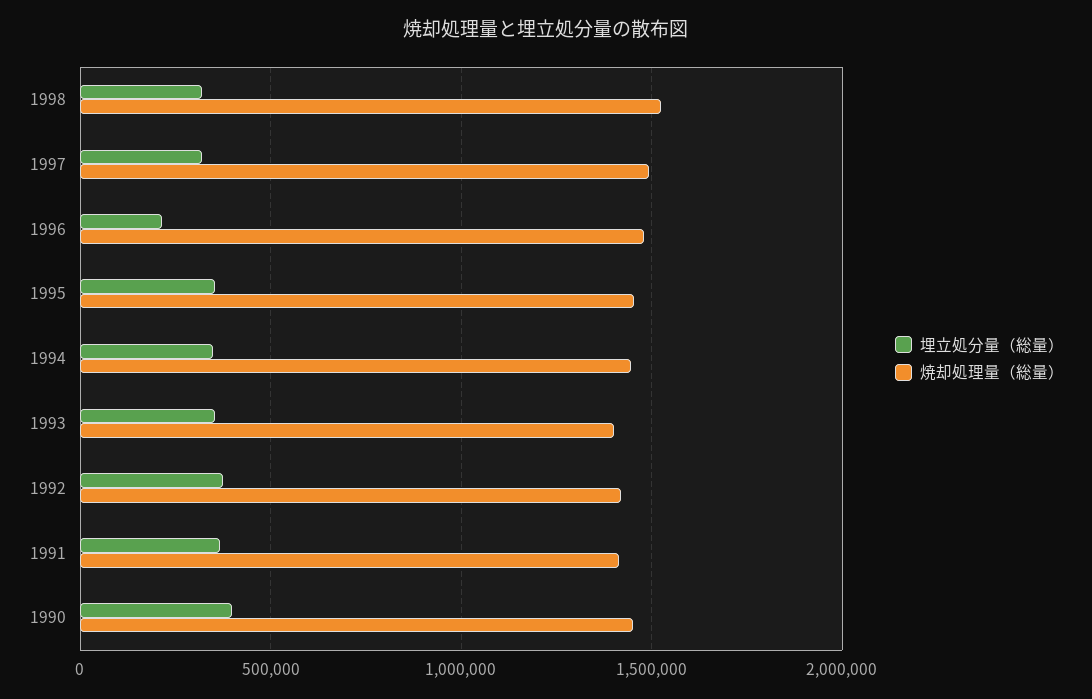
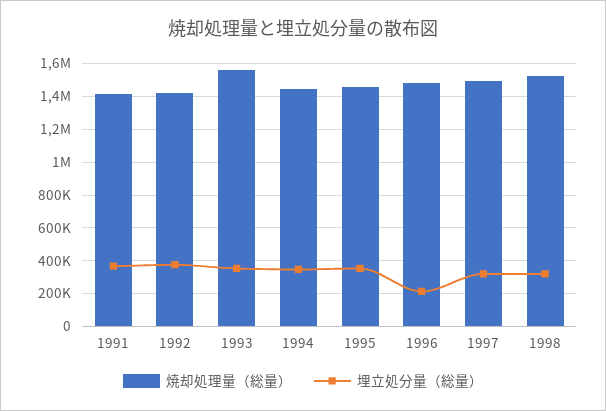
  {
    "埋立処分量（総量）": {
      "1998": 300000,
      "1997": 300000,
      "1996": 200000,
      "1995": 350000,
      "1994": 350000,
      "1993": 350000,
      "1992": 400000,
-     "1991": 350000,
+     "1991": 350000
-     "1990": 400000
    },
    "焼却処理量（総量）": {
      "1998": 1500000,
      "1997": 1500000,
      "1996": 1500000,
      "1995": 1450000,
      "1994": 1450000,
-     "1993": 1400000,
+     "1993": 1550000,
      "1992": 1400000,
-     "1991": 1400000,
+     "1991": 1400000
-     "1990": 1450000
    }
  }

